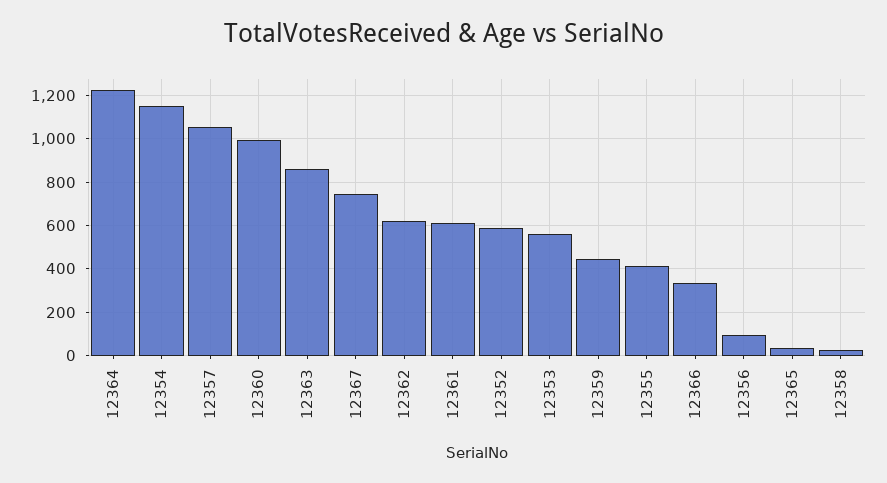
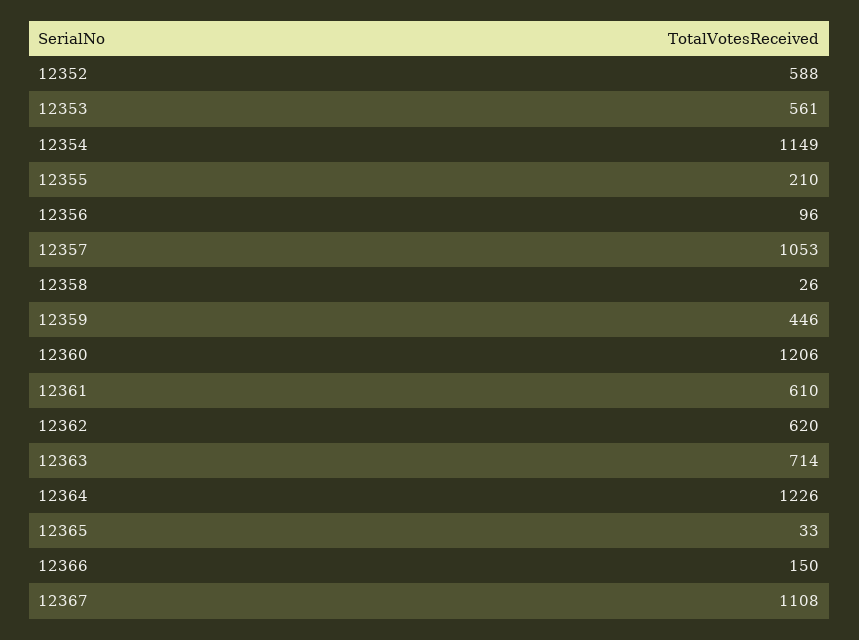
  {
    "12364": 1226,
    "12354": 1149,
    "12357": 1053,
-   "12360": 1000,
+   "12360": 1206,
-   "12363": 850,
+   "12363": 714,
-   "12367": 750,
+   "12367": 1108,
    "12362": 620,
    "12361": 610,
    "12352": 588,
    "12353": 561,
    "12359": 446,
-   "12355": 400,
+   "12355": 210,
-   "12366": 350,
+   "12366": 150,
    "12356": 96,
    "12365": 33,
    "12358": 26
  }

